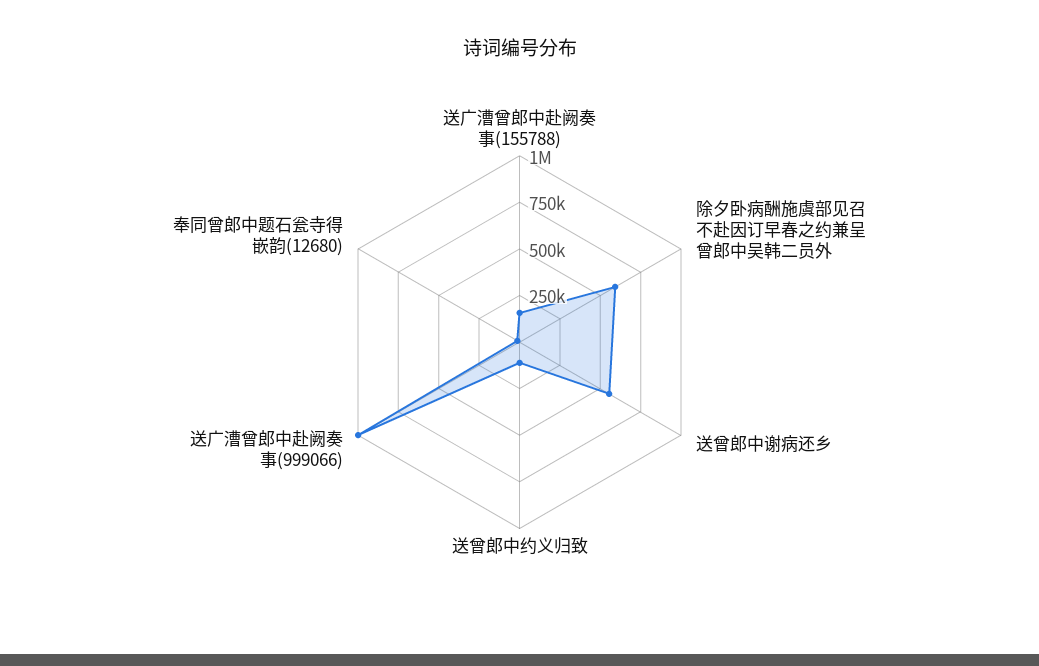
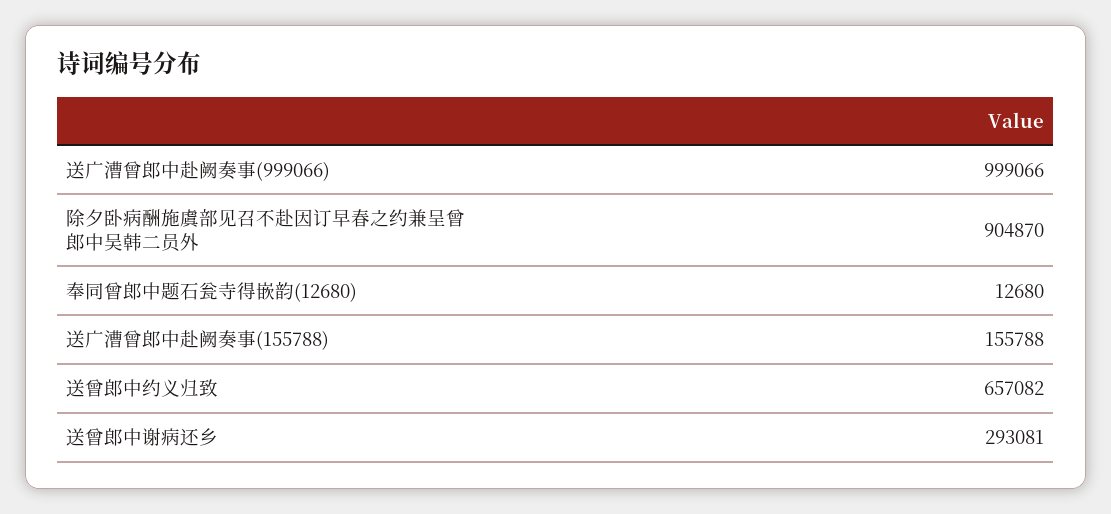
  {
    "送广漕曾郎中赴阙奏事(155788)": 155788,
-   "除夕卧病酬施虞部见召不赴因订早春之约兼呈曾郎中吴韩二员外": 600000,
+   "除夕卧病酬施虞部见召不赴因订早春之约兼呈曾郎中吴韩二员外": 904870,
-   "送曾郎中谢病还乡": 550000,
+   "送曾郎中谢病还乡": 293081,
-   "送曾郎中约义归致": 100000,
+   "送曾郎中约义归致": 657082,
    "送广漕曾郎中赴阙奏事(999066)": 999066,
    "奉同曾郎中题石瓮寺得嵌韵(12680)": 12680
  }

